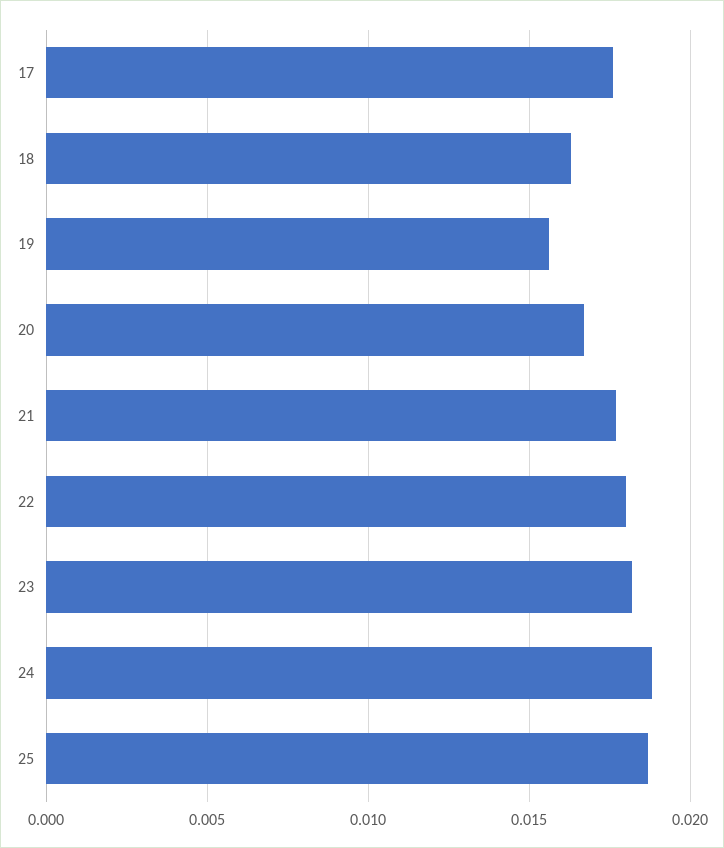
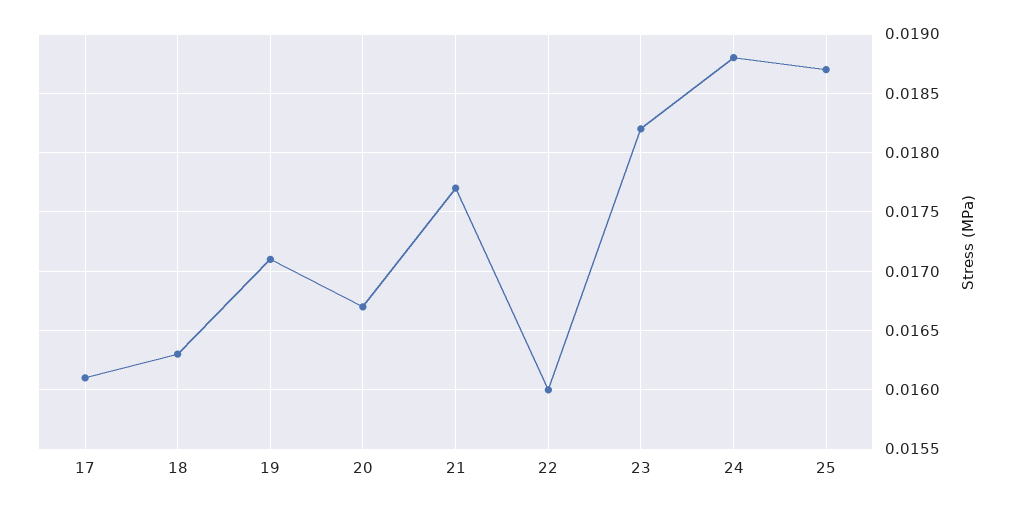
  {
-   "17": 0.0175,
+   "17": 0.0161,
    "18": 0.0163,
-   "19": 0.0155,
+   "19": 0.0171,
    "20": 0.0167,
    "21": 0.0177,
-   "22": 0.018,
+   "22": 0.016,
    "23": 0.0182,
    "24": 0.0188,
    "25": 0.0187
  }

